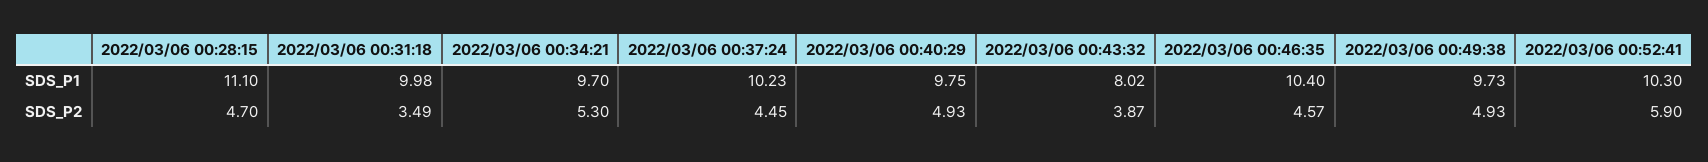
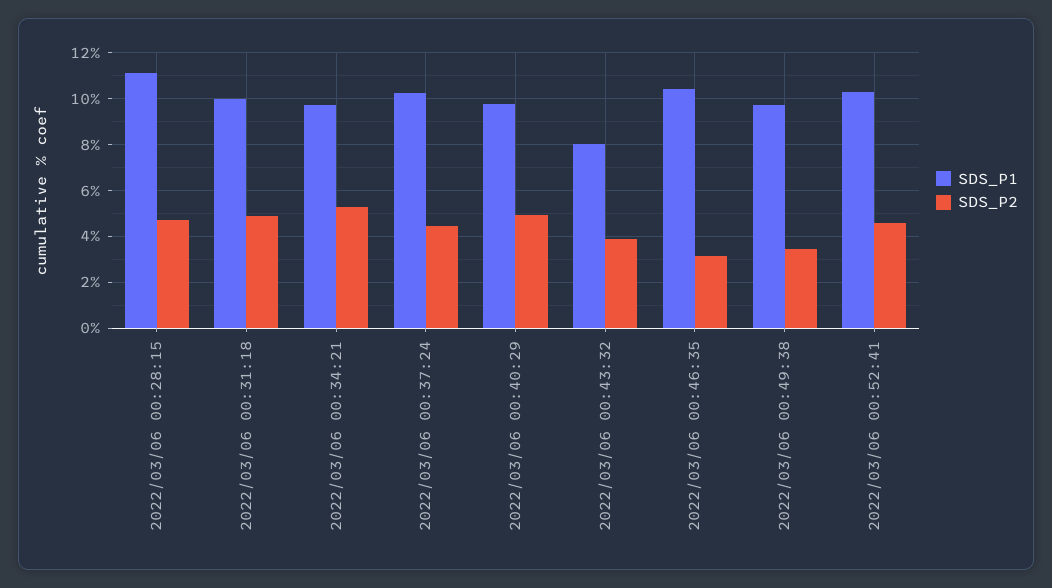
  {
    "SDS_P1": {
      "2022/03/06 00:28:15": 11.1,
      "2022/03/06 00:31:18": 9.98,
      "2022/03/06 00:34:21": 9.7,
      "2022/03/06 00:37:24": 10.23,
      "2022/03/06 00:40:29": 9.75,
      "2022/03/06 00:43:32": 8.02,
      "2022/03/06 00:46:35": 10.4,
      "2022/03/06 00:49:38": 9.73,
      "2022/03/06 00:52:41": 10.3
    },
    "SDS_P2": {
      "2022/03/06 00:28:15": 4.7,
-     "2022/03/06 00:31:18": 3.49,
+     "2022/03/06 00:31:18": 5,
      "2022/03/06 00:34:21": 5.3,
      "2022/03/06 00:37:24": 4.45,
      "2022/03/06 00:40:29": 4.93,
      "2022/03/06 00:43:32": 3.87,
-     "2022/03/06 00:46:35": 4.57,
+     "2022/03/06 00:46:35": 3,
-     "2022/03/06 00:49:38": 4.93,
+     "2022/03/06 00:49:38": 3.5,
-     "2022/03/06 00:52:41": 5.9
+     "2022/03/06 00:52:41": 4.5
    }
  }

